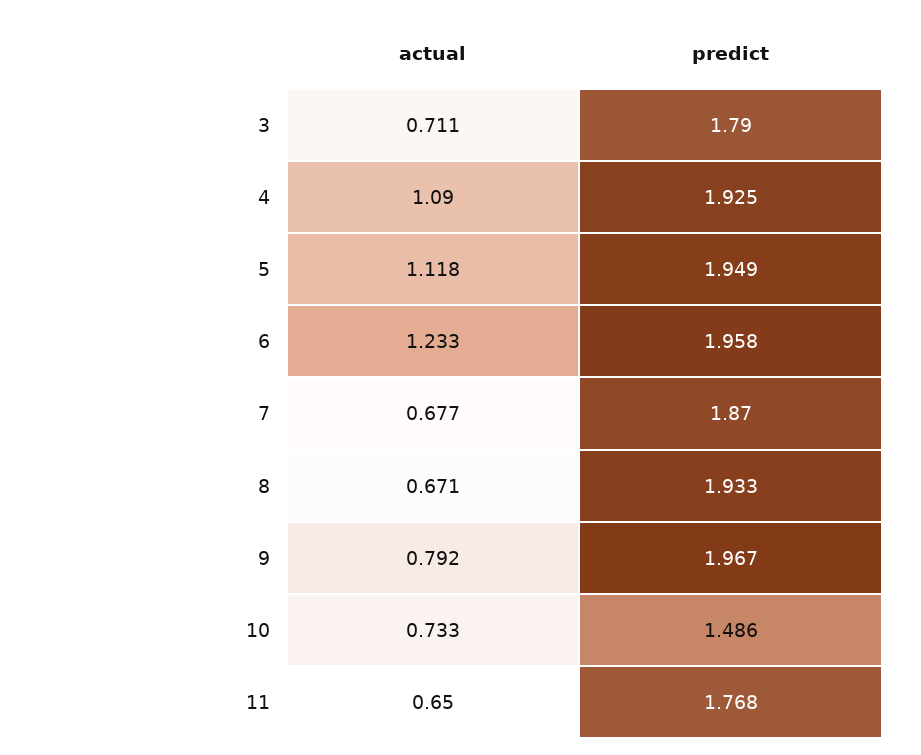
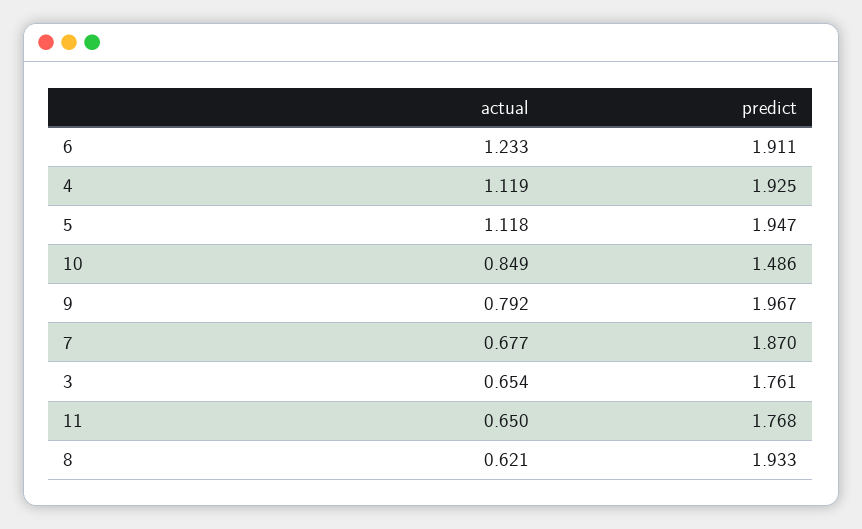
  {
    "actual": {
-     "3": 0.711,
+     "3": 0.654,
-     "4": 1.09,
+     "4": 1.119,
      "5": 1.118,
      "6": 1.233,
      "7": 0.677,
-     "8": 0.671,
+     "8": 0.621,
      "9": 0.792,
-     "10": 0.733,
+     "10": 0.849,
      "11": 0.65
    },
    "predict": {
-     "3": 1.79,
+     "3": 1.761,
      "4": 1.925,
-     "5": 1.949,
+     "5": 1.947,
-     "6": 1.958,
+     "6": 1.911,
      "7": 1.87,
      "8": 1.933,
      "9": 1.967,
      "10": 1.486,
      "11": 1.768
    }
  }

